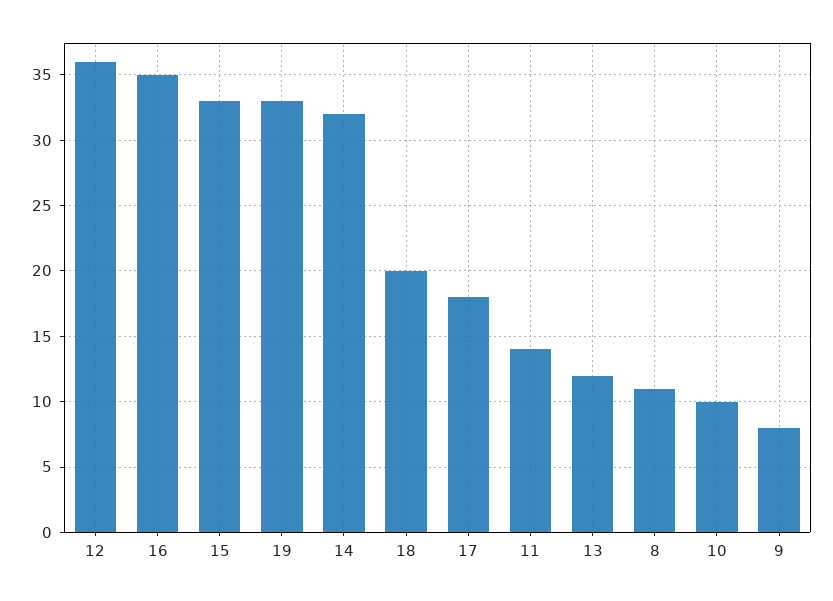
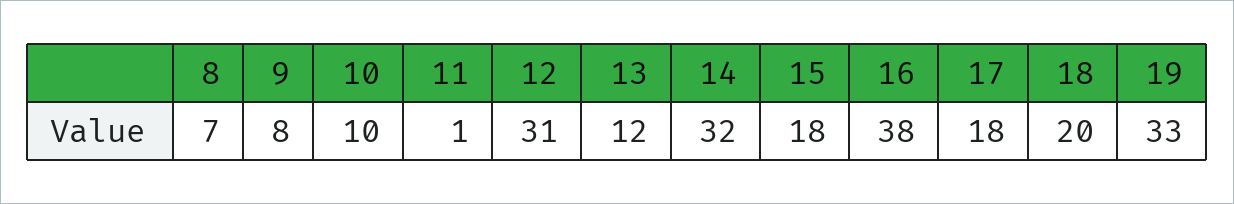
  {
-   "12": 36,
+   "12": 31,
-   "16": 35,
+   "16": 38,
-   "15": 33,
+   "15": 18,
    "19": 33,
    "14": 32,
    "18": 20,
    "17": 18,
-   "11": 14,
+   "11": 1,
    "13": 12,
-   "8": 11,
+   "8": 7,
    "10": 10,
    "9": 8
  }

